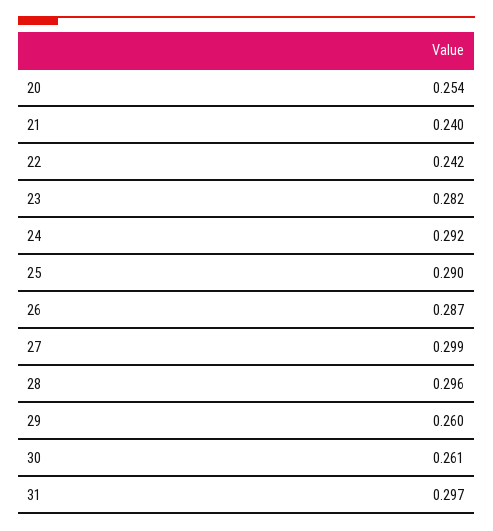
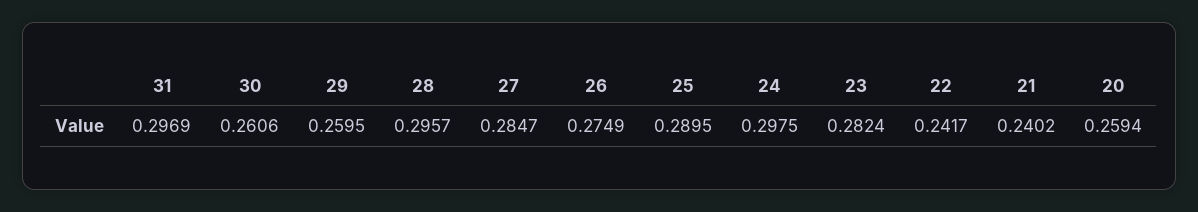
  {
-   "20": 0.254,
+   "20": 0.2594,
    "21": 0.2402,
    "22": 0.2417,
    "23": 0.2824,
-   "24": 0.292,
+   "24": 0.2975,
    "25": 0.2895,
-   "26": 0.287,
+   "26": 0.2749,
-   "27": 0.299,
+   "27": 0.2847,
    "28": 0.2957,
    "29": 0.2595,
    "30": 0.2606,
    "31": 0.2969
  }

